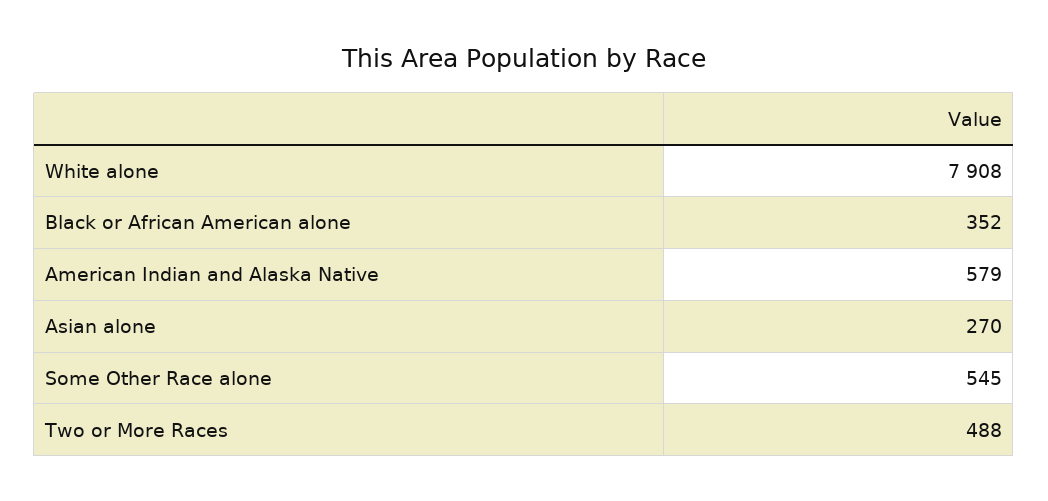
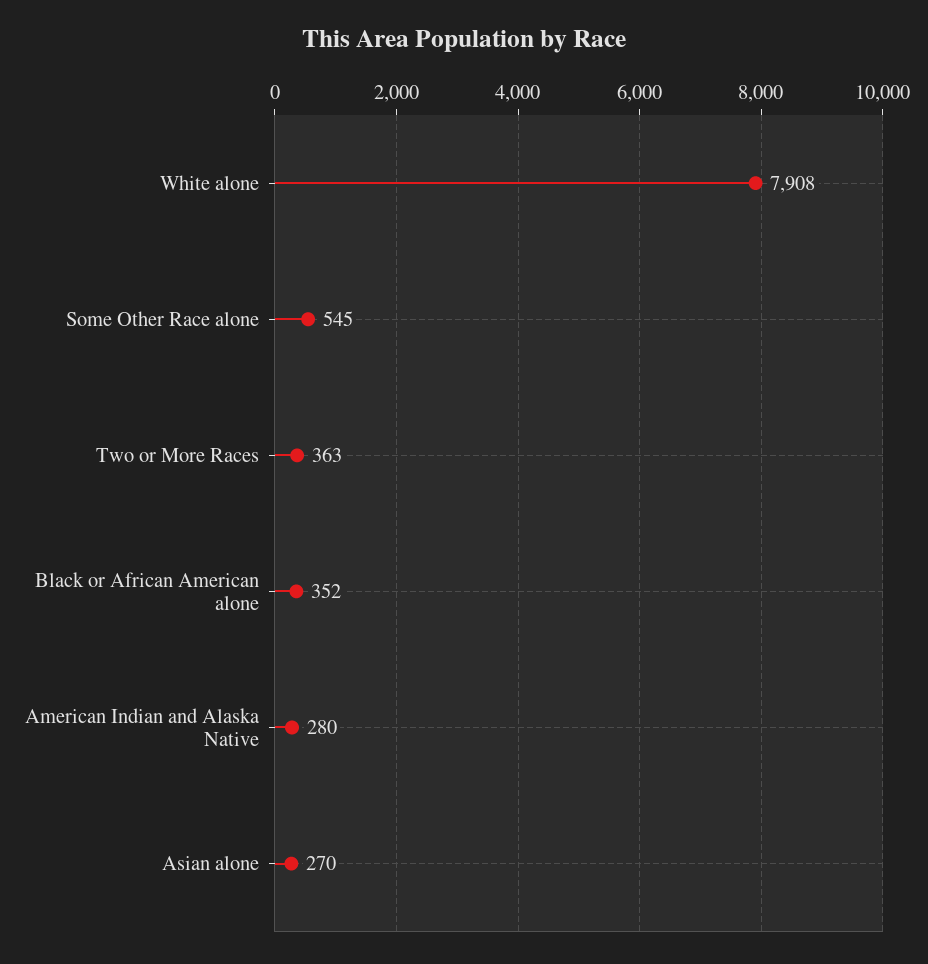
  {
    "White alone": 7908,
    "Black or African American alone": 352,
-   "American Indian and Alaska Native": 579,
+   "American Indian and Alaska Native": 280,
    "Asian alone": 270,
    "Some Other Race alone": 545,
-   "Two or More Races": 488
+   "Two or More Races": 363
  }

